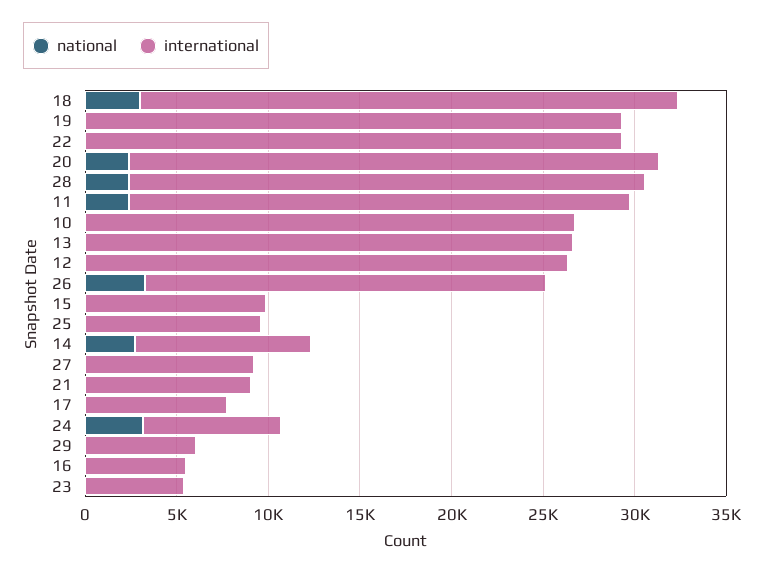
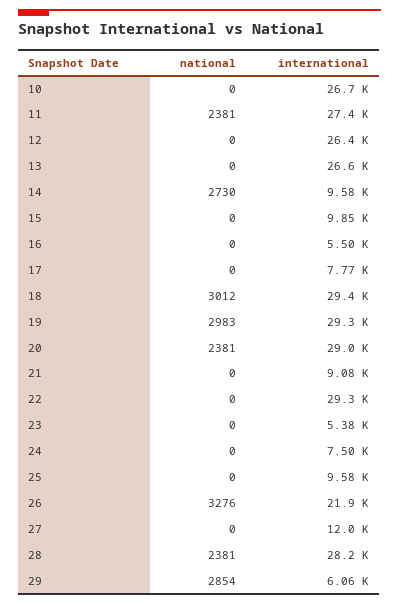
  {
    "national": {
      "18": 3012,
-     "19": 0,
+     "19": 2983,
      "22": 0,
      "20": 2381,
      "28": 2381,
      "11": 2381,
      "10": 0,
      "13": 0,
      "12": 0,
      "26": 3276,
      "15": 0,
      "25": 0,
      "14": 2730,
      "27": 0,
      "21": 0,
      "17": 0,
-     "24": 3000,
+     "24": 0,
-     "29": 0,
+     "29": 2854,
      "16": 0,
      "23": 0
    },
    "international": {
      "18": 29400,
      "19": 29300,
      "22": 29300,
      "20": 29000,
      "28": 28200,
      "11": 27400,
      "10": 26700,
      "13": 26600,
      "12": 26400,
      "26": 21900,
      "15": 9850,
      "25": 9580,
      "14": 9580,
-     "27": 9000,
+     "27": 12000,
      "21": 9080,
      "17": 7770,
      "24": 7500,
      "29": 6060,
      "16": 5500,
      "23": 5380
    }
  }

